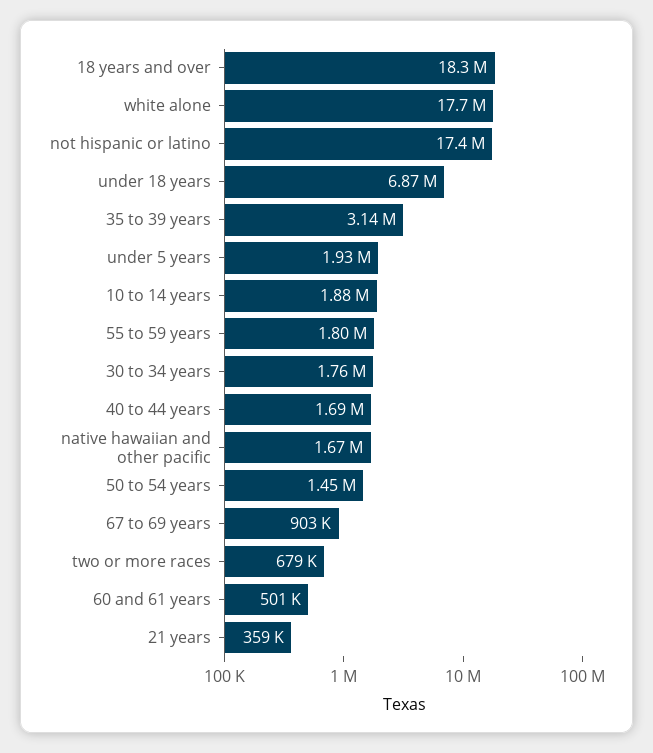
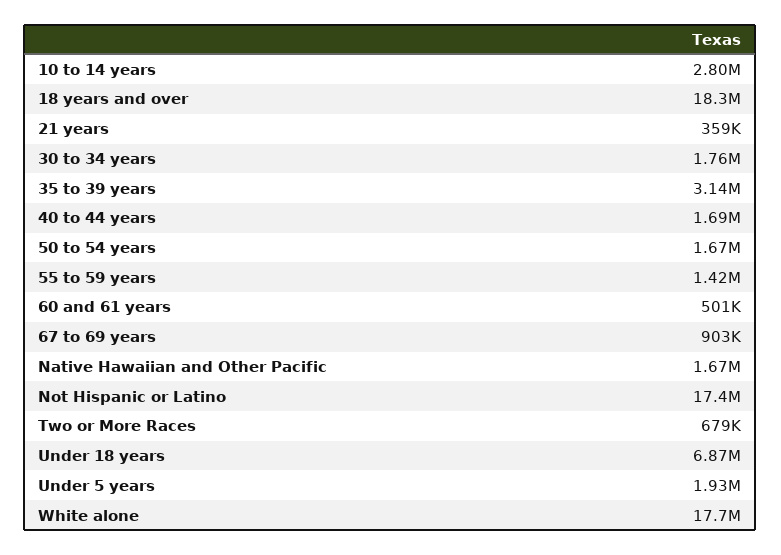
  {
    "18 years and over": 18300000,
    "white alone": 17700000,
    "not hispanic or latino": 17400000,
    "under 18 years": 6870000,
    "35 to 39 years": 3140000,
    "under 5 years": 1930000,
-   "10 to 14 years": 1880000,
+   "10 to 14 years": 2800000,
-   "55 to 59 years": 1800000,
+   "55 to 59 years": 1420000,
    "30 to 34 years": 1760000,
    "40 to 44 years": 1690000,
    "native hawaiian and other pacific": 1670000,
-   "50 to 54 years": 1450000,
+   "50 to 54 years": 1670000,
    "67 to 69 years": 903000,
    "two or more races": 679000,
    "60 and 61 years": 501000,
    "21 years": 359000
  }

